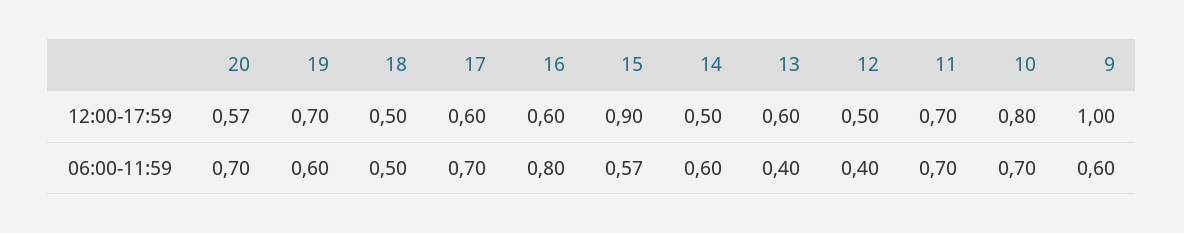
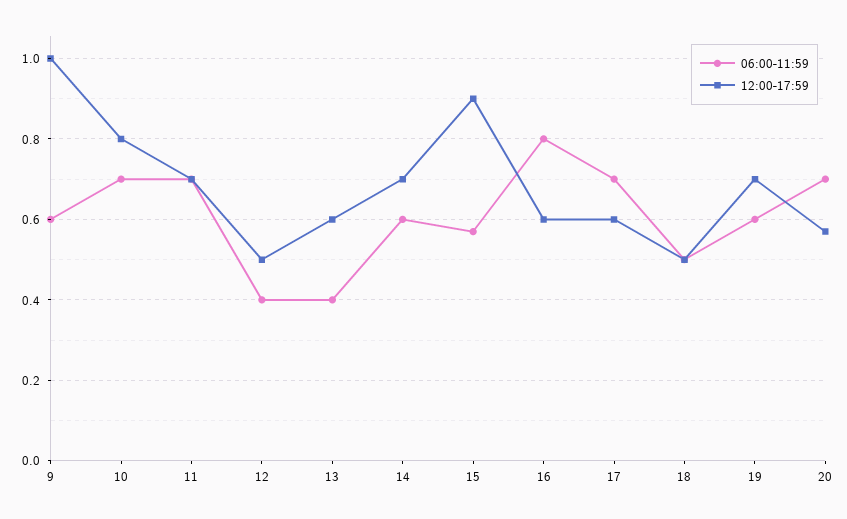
  {
    "12:00-17:59": {
      "20": 0.57,
      "19": 0.7,
      "18": 0.5,
      "17": 0.6,
      "16": 0.6,
      "15": 0.9,
-     "14": 0.5,
+     "14": 0.7,
      "13": 0.6,
      "12": 0.5,
      "11": 0.7,
      "10": 0.8,
      "9": 1
    },
    "06:00-11:59": {
      "20": 0.7,
      "19": 0.6,
      "18": 0.5,
      "17": 0.7,
      "16": 0.8,
      "15": 0.57,
      "14": 0.6,
      "13": 0.4,
      "12": 0.4,
      "11": 0.7,
      "10": 0.7,
      "9": 0.6
    }
  }

